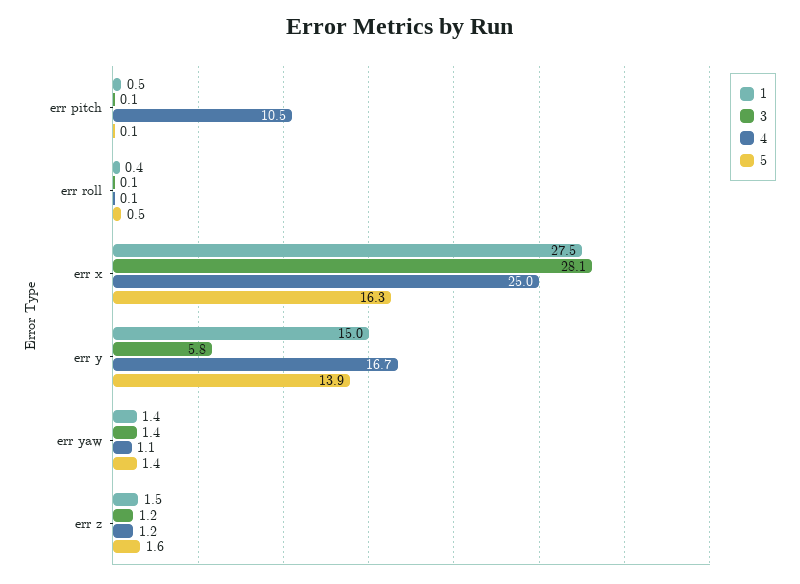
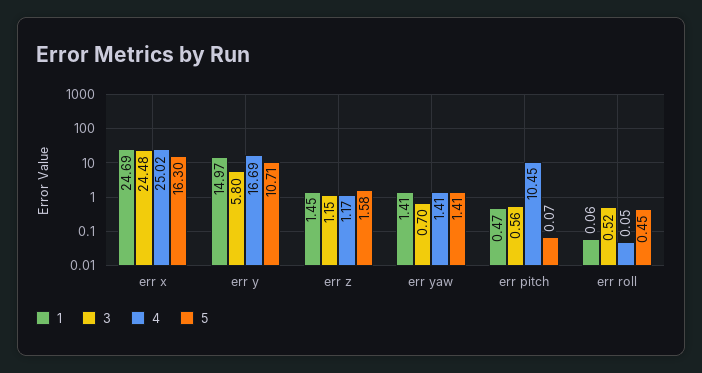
  {
    "1": {
      "err pitch": 0.47,
-     "err roll": 0.4,
+     "err roll": 0.06,
-     "err x": 27.5,
+     "err x": 24.69,
      "err y": 14.97,
      "err yaw": 1.41,
      "err z": 1.45
    },
    "3": {
-     "err pitch": 0.1,
+     "err pitch": 0.56,
-     "err roll": 0.1,
+     "err roll": 0.52,
-     "err x": 28.1,
+     "err x": 24.48,
      "err y": 5.8,
-     "err yaw": 1.4,
+     "err yaw": 0.7,
      "err z": 1.15
    },
    "4": {
      "err pitch": 10.45,
      "err roll": 0.05,
      "err x": 25.02,
      "err y": 16.69,
-     "err yaw": 1.1,
+     "err yaw": 1.41,
      "err z": 1.17
    },
    "5": {
      "err pitch": 0.07,
      "err roll": 0.45,
      "err x": 16.3,
-     "err y": 13.9,
+     "err y": 10.71,
      "err yaw": 1.41,
      "err z": 1.58
    }
  }

